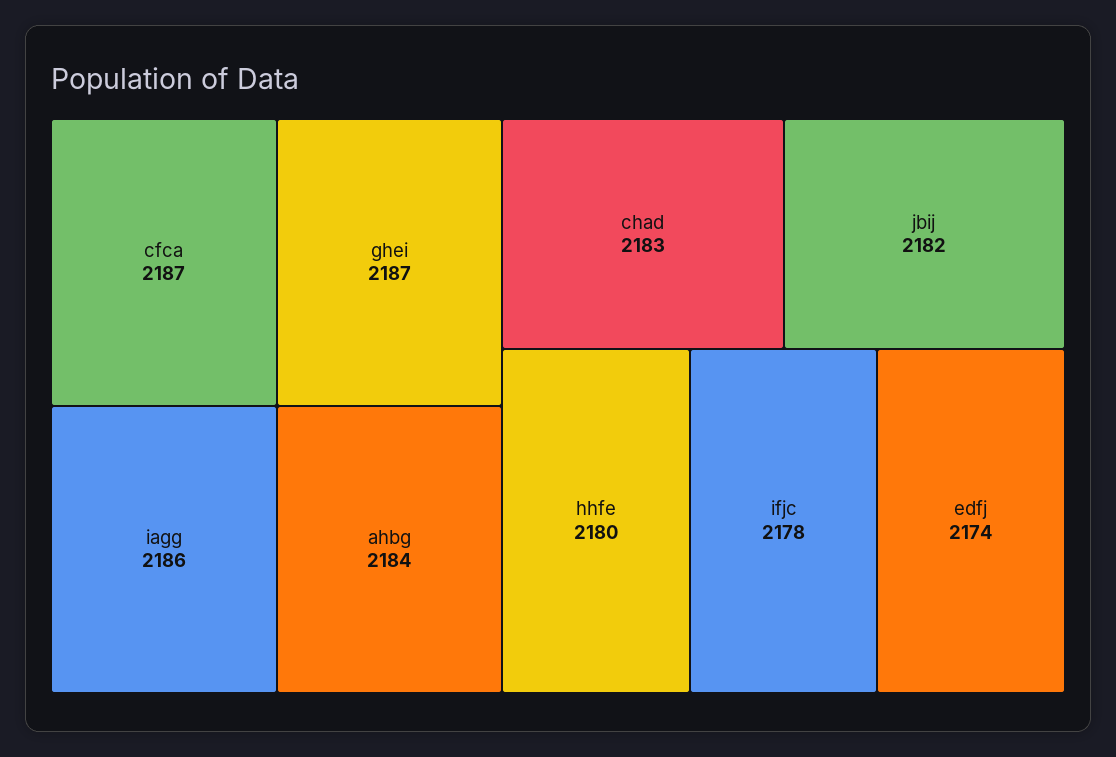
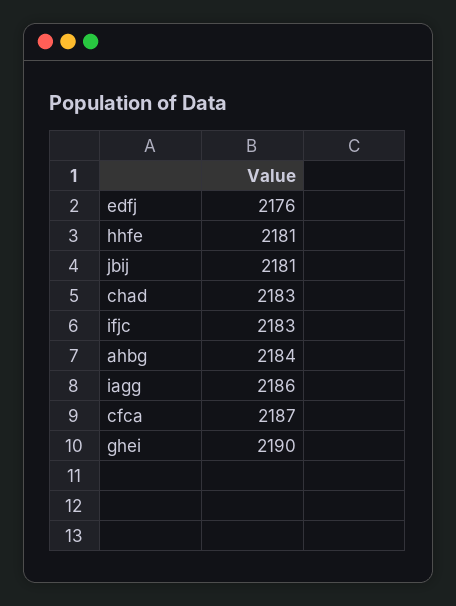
  {
    "cfca": 2187,
-   "ghei": 2187,
+   "ghei": 2190,
    "iagg": 2186,
    "ahbg": 2184,
    "chad": 2183,
-   "jbij": 2182,
+   "jbij": 2181,
-   "hhfe": 2180,
+   "hhfe": 2181,
-   "ifjc": 2178,
+   "ifjc": 2183,
-   "edfj": 2174
+   "edfj": 2176
  }

